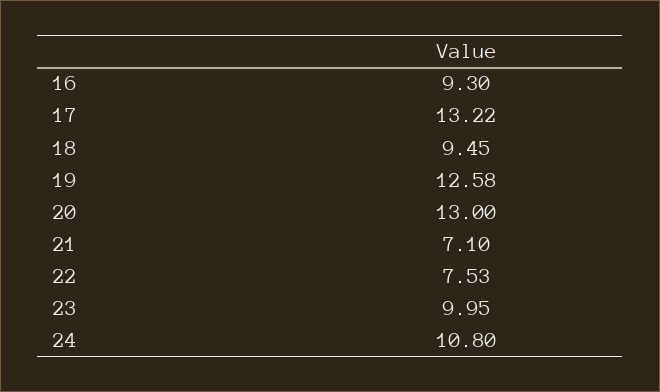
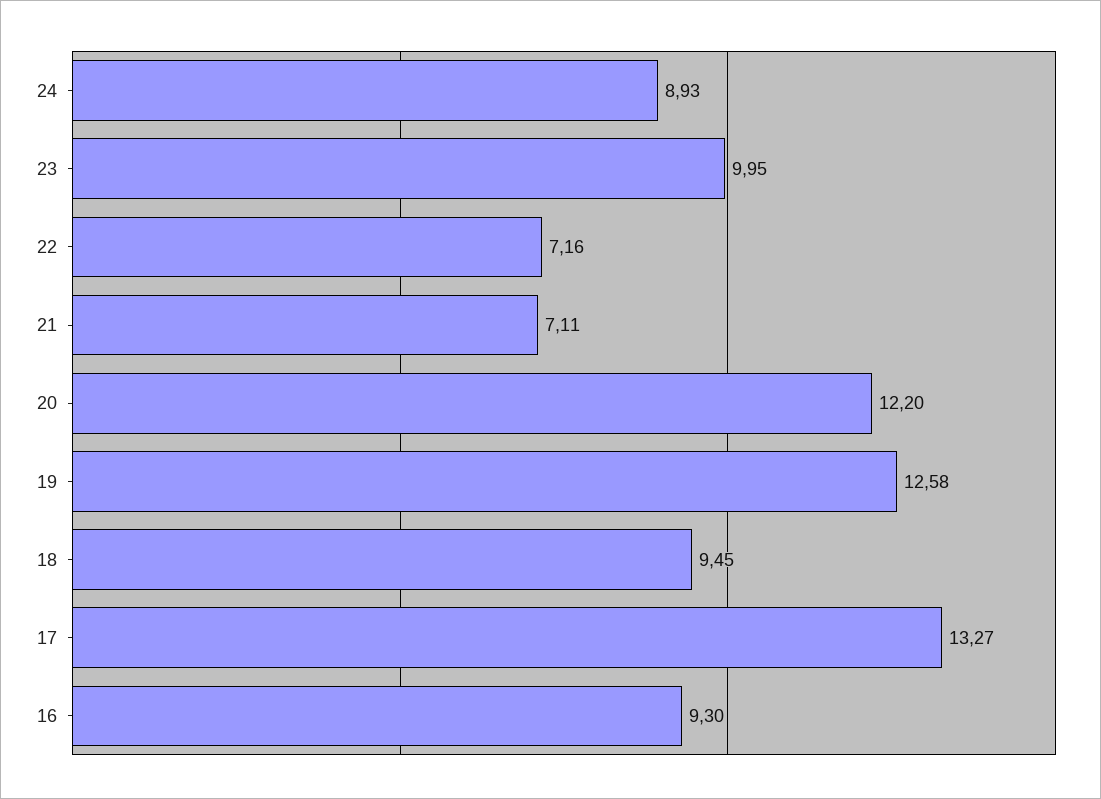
  {
    "16": 9.3,
-   "17": 13.22,
+   "17": 13.27,
    "18": 9.45,
    "19": 12.58,
-   "20": 13,
+   "20": 12.2,
-   "21": 7.1,
+   "21": 7.11,
-   "22": 7.53,
+   "22": 7.16,
    "23": 9.95,
-   "24": 10.8
+   "24": 8.93
  }

